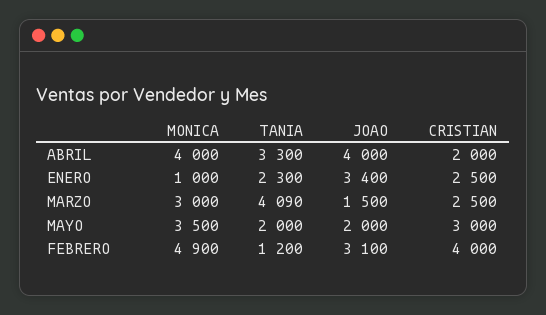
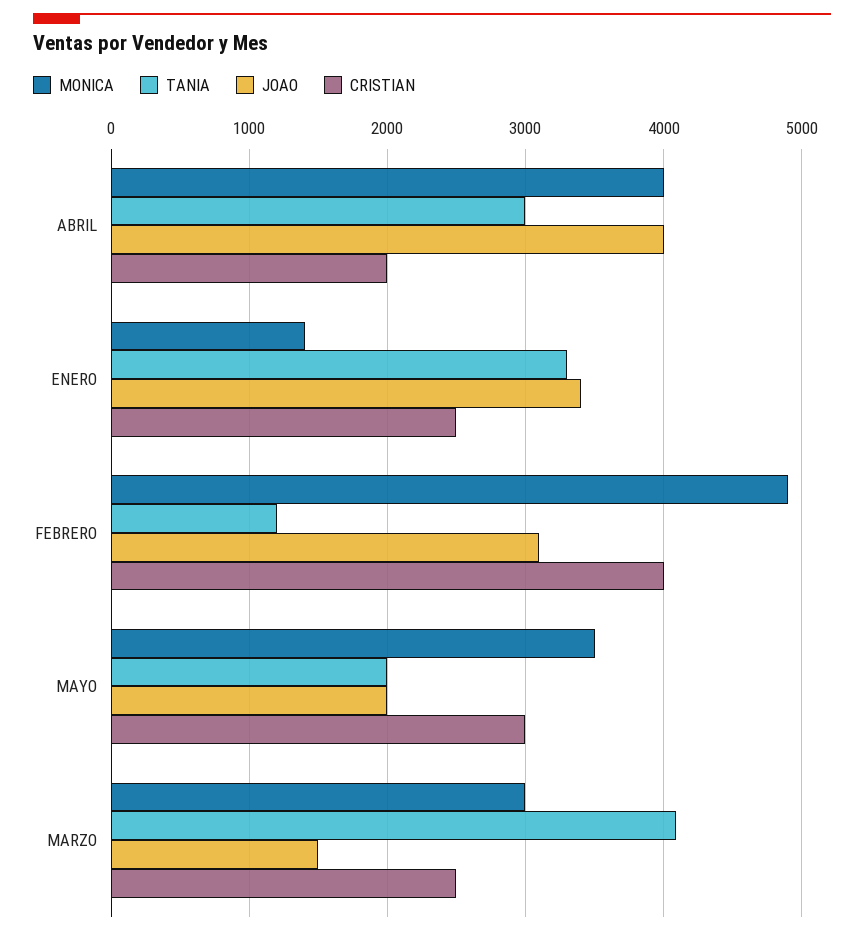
  {
    "MONICA": {
      "ABRIL": 4000,
-     "ENERO": 1000,
+     "ENERO": 1400,
      "MARZO": 3000,
      "MAYO": 3500,
      "FEBRERO": 4900
    },
    "TANIA": {
-     "ABRIL": 3300,
+     "ABRIL": 3000,
-     "ENERO": 2300,
+     "ENERO": 3300,
      "MARZO": 4090,
      "MAYO": 2000,
      "FEBRERO": 1200
    },
    "JOAO": {
      "ABRIL": 4000,
      "ENERO": 3400,
      "MARZO": 1500,
      "MAYO": 2000,
      "FEBRERO": 3100
    },
    "CRISTIAN": {
      "ABRIL": 2000,
      "ENERO": 2500,
      "MARZO": 2500,
      "MAYO": 3000,
      "FEBRERO": 4000
    }
  }

